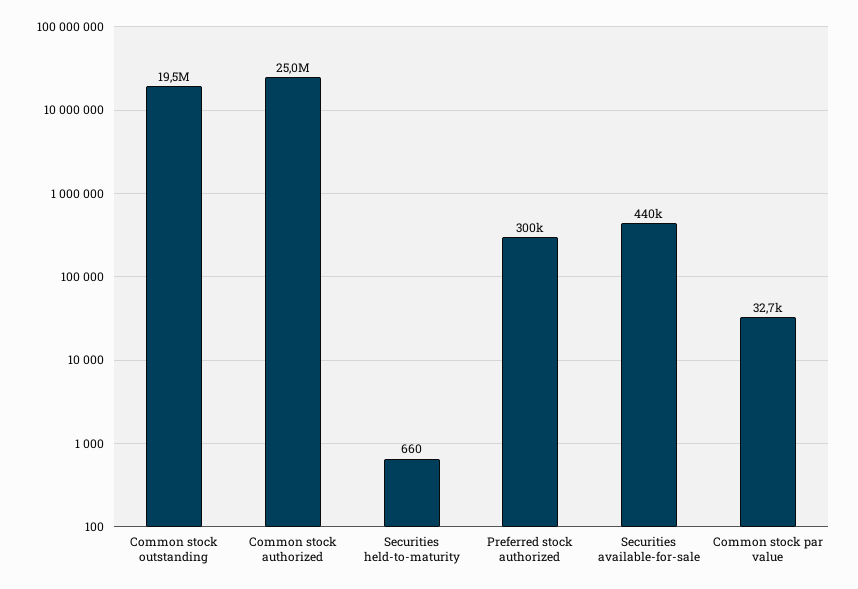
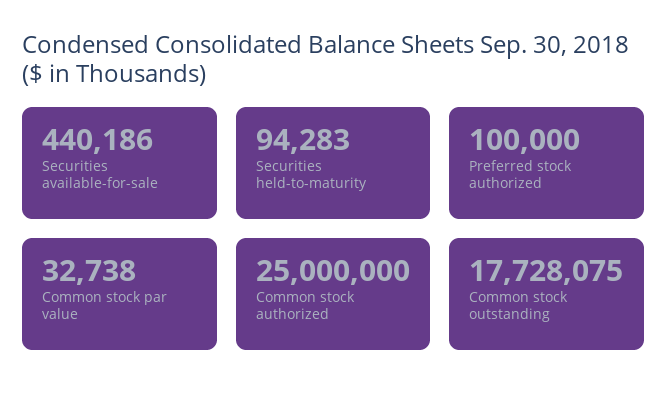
  {
-   "Common stock outstanding": 19500000,
+   "Common stock outstanding": 17728075,
    "Common stock authorized": 25000000,
-   "Securities held-to-maturity": 660,
+   "Securities held-to-maturity": 94283,
-   "Preferred stock authorized": 300000,
+   "Preferred stock authorized": 100000,
    "Securities available-for-sale": 440186,
    "Common stock par value": 32738
  }

